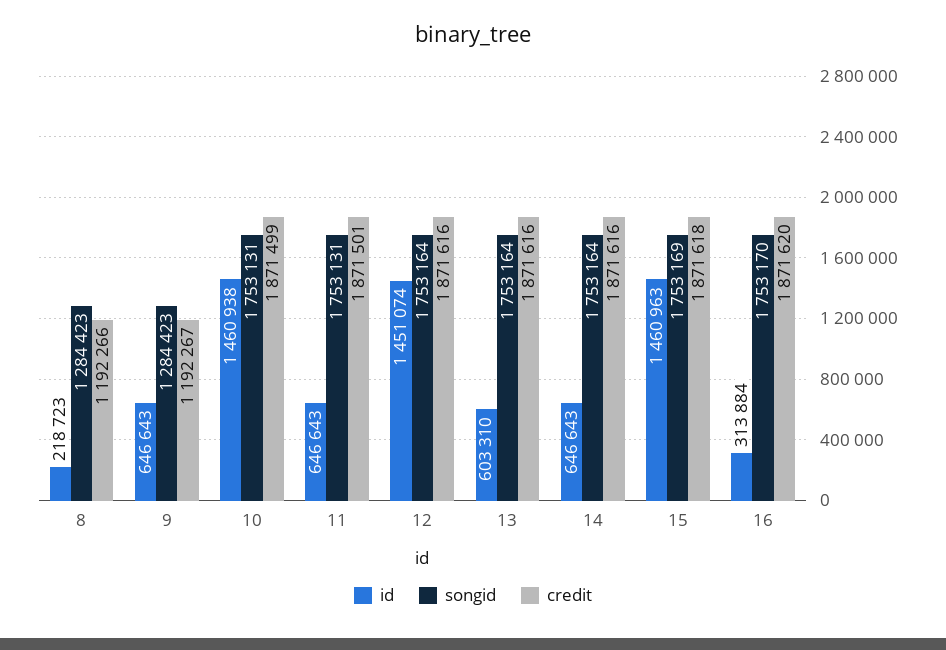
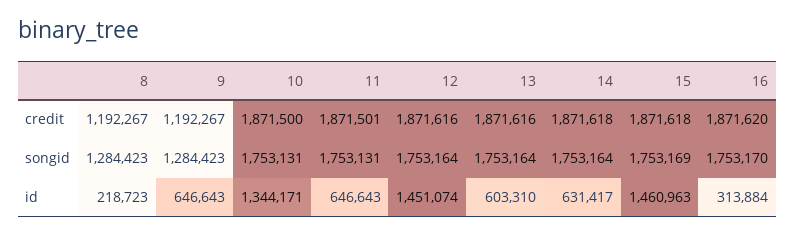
  {
    "id": {
      "8": 218723,
      "9": 646643,
-     "10": 1460938,
+     "10": 1344171,
      "11": 646643,
      "12": 1451074,
      "13": 603310,
-     "14": 646643,
+     "14": 631417,
      "15": 1460963,
      "16": 313884
    },
    "songid": {
      "8": 1284423,
      "9": 1284423,
      "10": 1753131,
      "11": 1753131,
      "12": 1753164,
      "13": 1753164,
      "14": 1753164,
      "15": 1753169,
      "16": 1753170
    },
    "credit": {
-     "8": 1192266,
+     "8": 1192267,
      "9": 1192267,
-     "10": 1871499,
+     "10": 1871500,
      "11": 1871501,
      "12": 1871616,
      "13": 1871616,
-     "14": 1871616,
+     "14": 1871618,
      "15": 1871618,
      "16": 1871620
    }
  }

